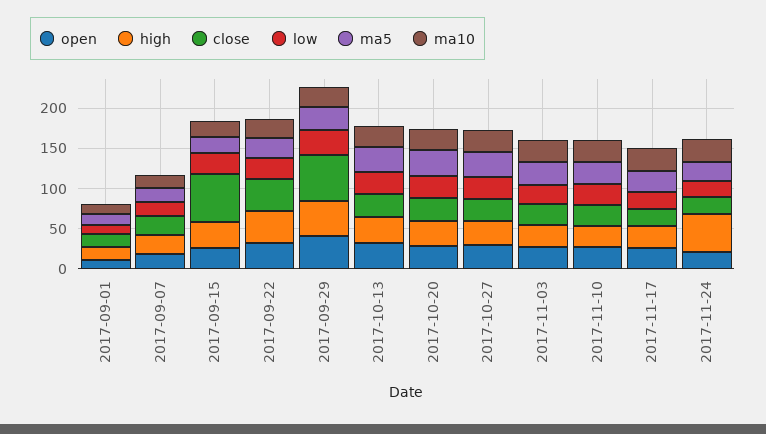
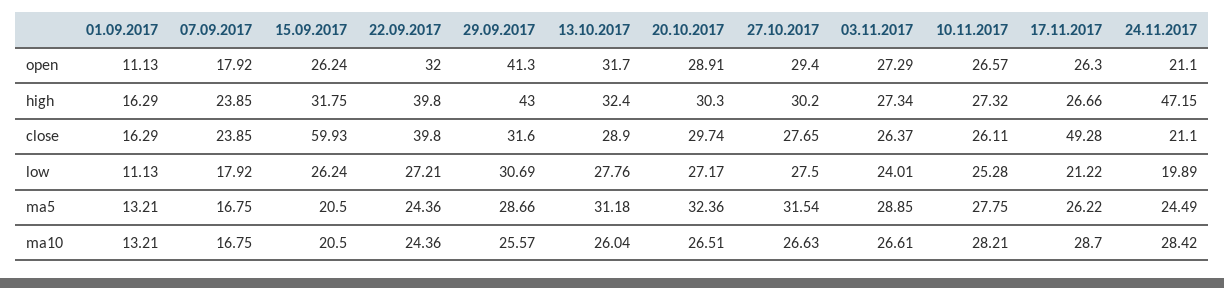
  {
    "open": {
      "2017-09-01": 11.13,
      "2017-09-07": 17.92,
      "2017-09-15": 26.24,
      "2017-09-22": 32,
      "2017-09-29": 41.3,
      "2017-10-13": 31.7,
      "2017-10-20": 28.91,
      "2017-10-27": 29.4,
      "2017-11-03": 27.29,
      "2017-11-10": 26.57,
      "2017-11-17": 26.3,
      "2017-11-24": 21.1
    },
    "high": {
      "2017-09-01": 16.29,
      "2017-09-07": 23.85,
      "2017-09-15": 31.75,
      "2017-09-22": 39.8,
      "2017-09-29": 43,
      "2017-10-13": 32.4,
      "2017-10-20": 30.3,
      "2017-10-27": 30.2,
      "2017-11-03": 27.34,
      "2017-11-10": 27.32,
      "2017-11-17": 26.66,
      "2017-11-24": 47.15
    },
    "close": {
      "2017-09-01": 16.29,
      "2017-09-07": 23.85,
      "2017-09-15": 59.93,
      "2017-09-22": 39.8,
-     "2017-09-29": 60,
+     "2017-09-29": 31.6,
      "2017-10-13": 28.9,
      "2017-10-20": 29.74,
      "2017-10-27": 27.65,
      "2017-11-03": 26.37,
      "2017-11-10": 26.11,
-     "2017-11-17": 20,
+     "2017-11-17": 49.28,
      "2017-11-24": 21.1
    },
    "low": {
      "2017-09-01": 11.13,
      "2017-09-07": 17.92,
      "2017-09-15": 26.24,
      "2017-09-22": 27.21,
      "2017-09-29": 30.69,
      "2017-10-13": 27.76,
      "2017-10-20": 27.17,
      "2017-10-27": 27.5,
      "2017-11-03": 24.01,
      "2017-11-10": 25.28,
      "2017-11-17": 21.22,
      "2017-11-24": 19.89
    },
    "ma5": {
      "2017-09-01": 13.21,
      "2017-09-07": 16.75,
      "2017-09-15": 20.5,
      "2017-09-22": 24.36,
      "2017-09-29": 28.66,
      "2017-10-13": 31.18,
      "2017-10-20": 32.36,
      "2017-10-27": 31.54,
      "2017-11-03": 28.85,
      "2017-11-10": 27.75,
      "2017-11-17": 26.22,
      "2017-11-24": 24.49
    },
    "ma10": {
      "2017-09-01": 13.21,
      "2017-09-07": 16.75,
      "2017-09-15": 20.5,
      "2017-09-22": 24.36,
      "2017-09-29": 25.57,
      "2017-10-13": 26.04,
      "2017-10-20": 26.51,
      "2017-10-27": 26.63,
      "2017-11-03": 26.61,
      "2017-11-10": 28.21,
      "2017-11-17": 28.7,
      "2017-11-24": 28.42
    }
  }

